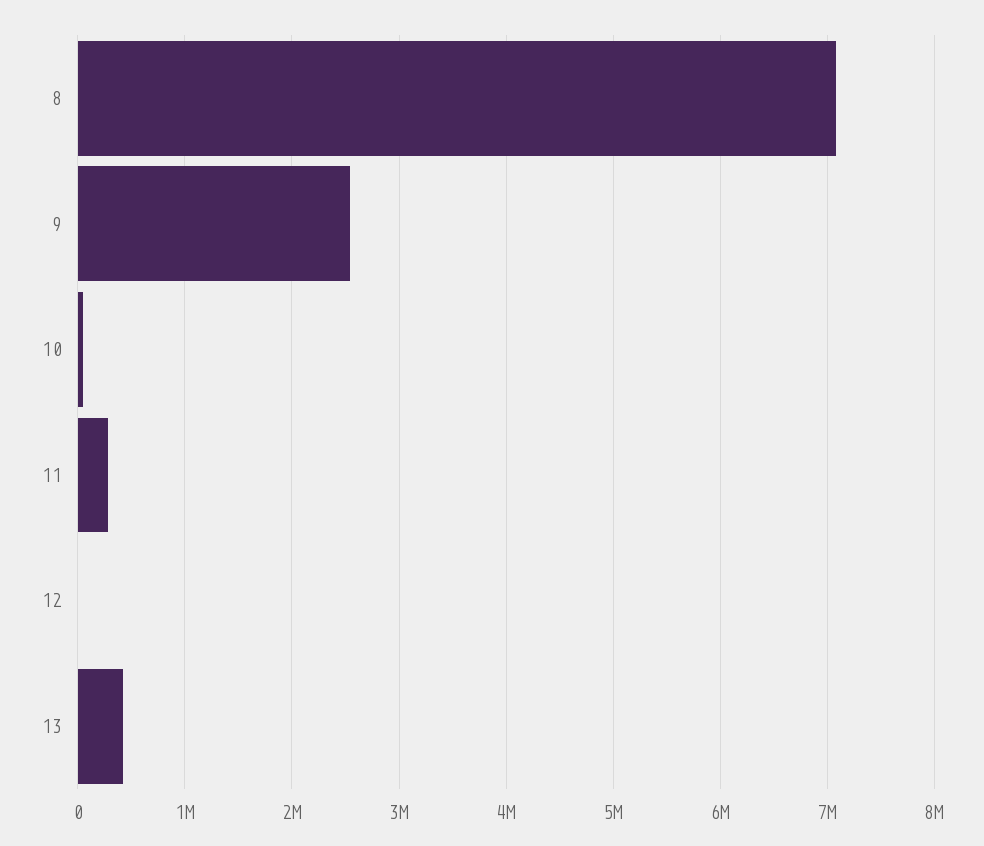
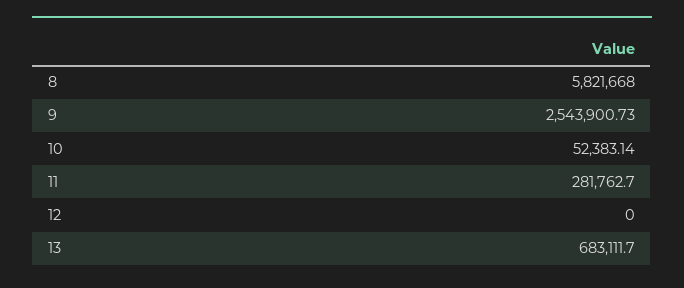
  {
-   "8": 7100000,
+   "8": 5821668,
    "9": 2543900.73,
    "10": 52383.14,
    "11": 281762.7,
    "12": 0,
-   "13": 400000
+   "13": 683111.7
  }

